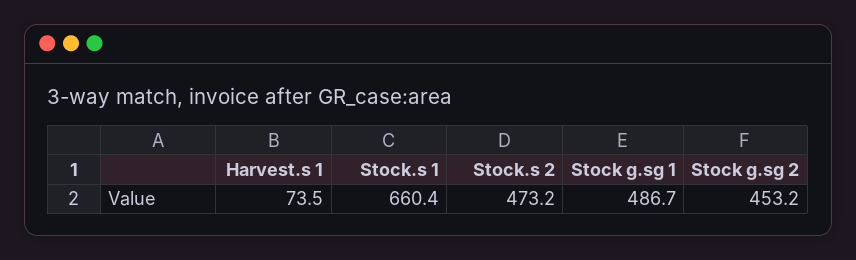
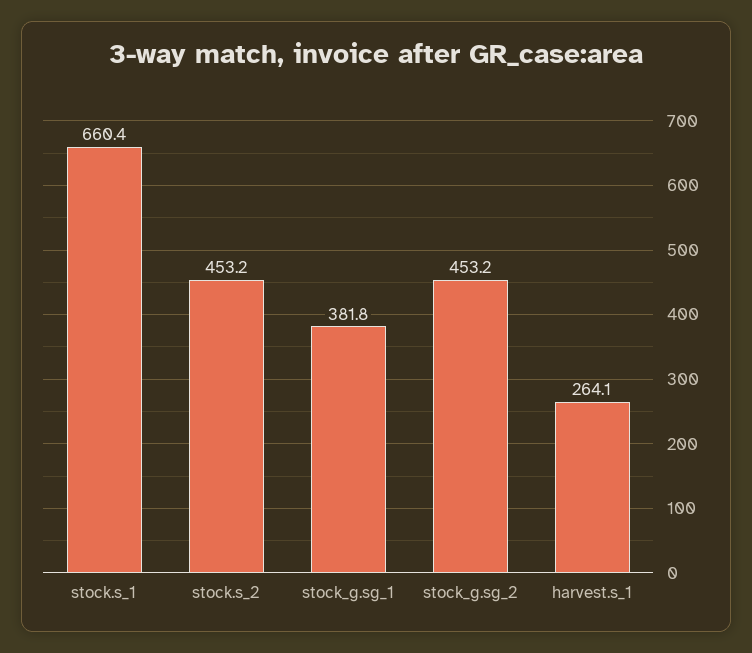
  {
-   "Harvest.s 1": 73.5,
+   "Harvest.s 1": 264.1,
    "Stock.s 1": 660.4,
-   "Stock.s 2": 473.2,
+   "Stock.s 2": 453.2,
-   "Stock g.sg 1": 486.7,
+   "Stock g.sg 1": 381.8,
    "Stock g.sg 2": 453.2
  }

